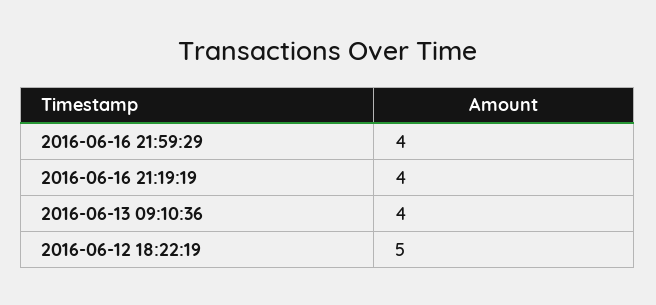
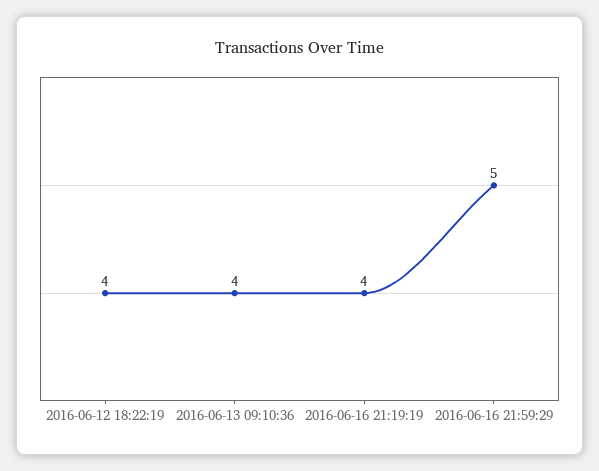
  {
-   "2016-06-16 21:59:29": 4,
+   "2016-06-16 21:59:29": 5,
    "2016-06-16 21:19:19": 4,
    "2016-06-13 09:10:36": 4,
-   "2016-06-12 18:22:19": 5
+   "2016-06-12 18:22:19": 4
  }

